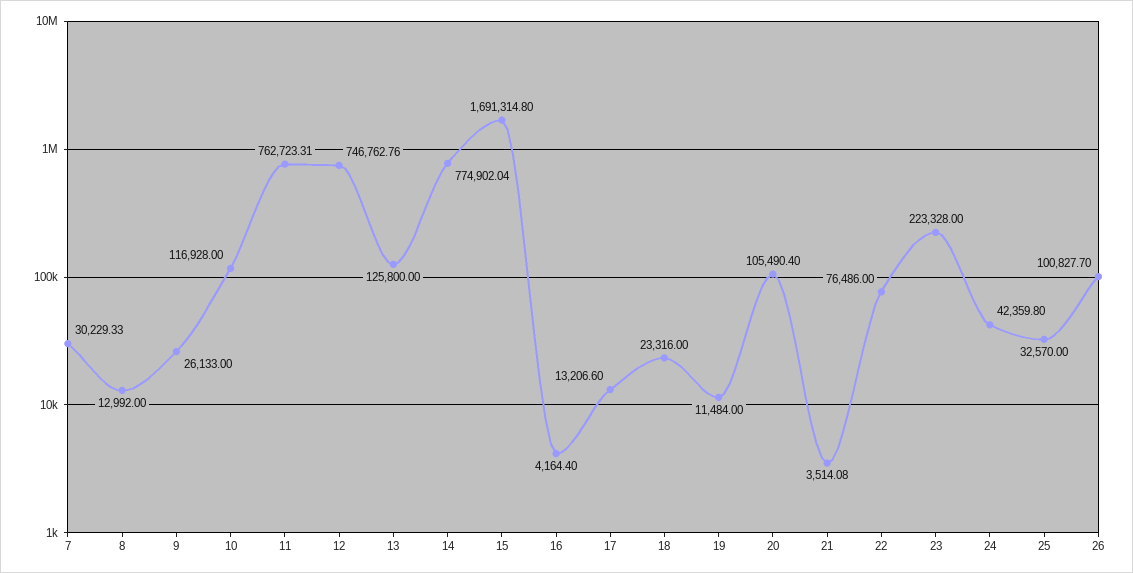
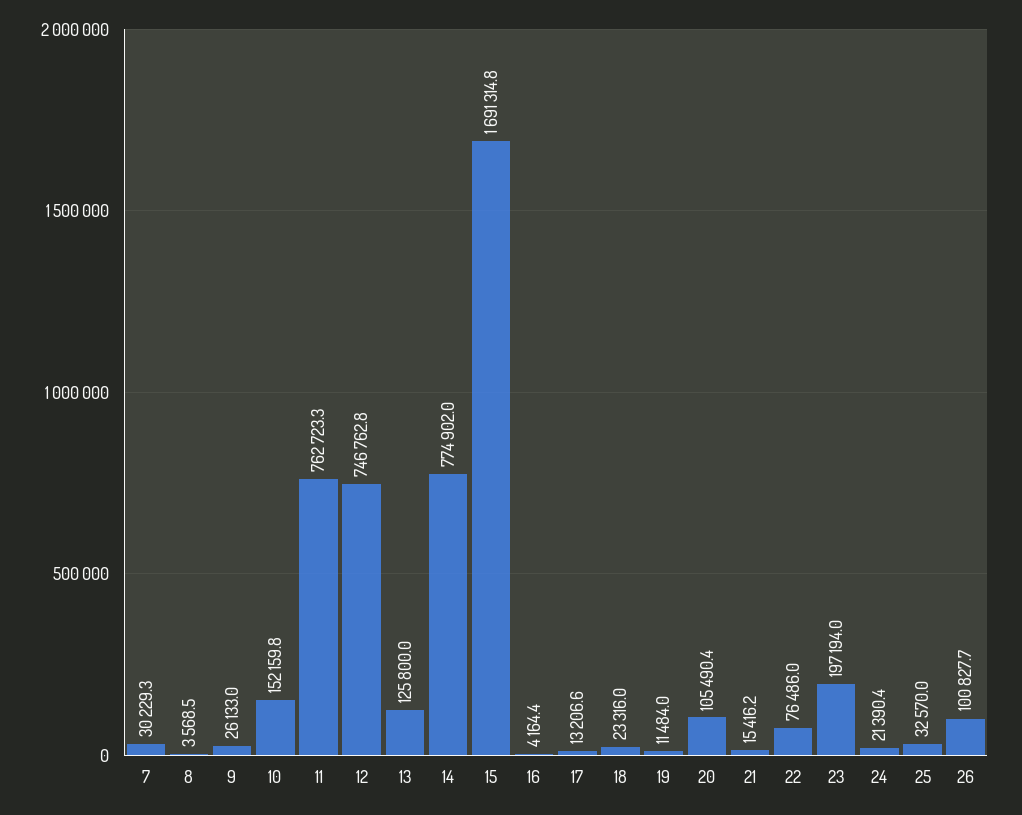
  {
    "7": 30229.33,
-   "8": 12992,
+   "8": 3568.5,
    "9": 26133,
-   "10": 116928,
+   "10": 152159.8,
    "11": 762723.31,
    "12": 746762.76,
    "13": 125800,
    "14": 774902.04,
    "15": 1691314.8,
    "16": 4164.4,
    "17": 13206.6,
    "18": 23316,
    "19": 11484,
    "20": 105490.4,
-   "21": 3514.08,
+   "21": 15416.2,
    "22": 76486,
-   "23": 223328,
+   "23": 197194,
-   "24": 42359.8,
+   "24": 21390.4,
    "25": 32570,
    "26": 100827.7
  }

